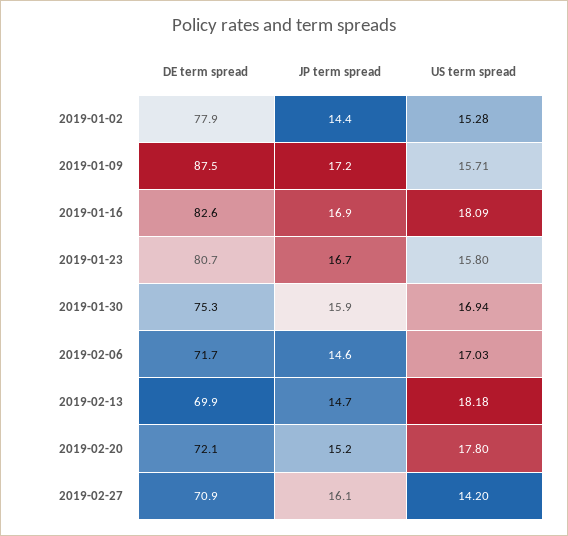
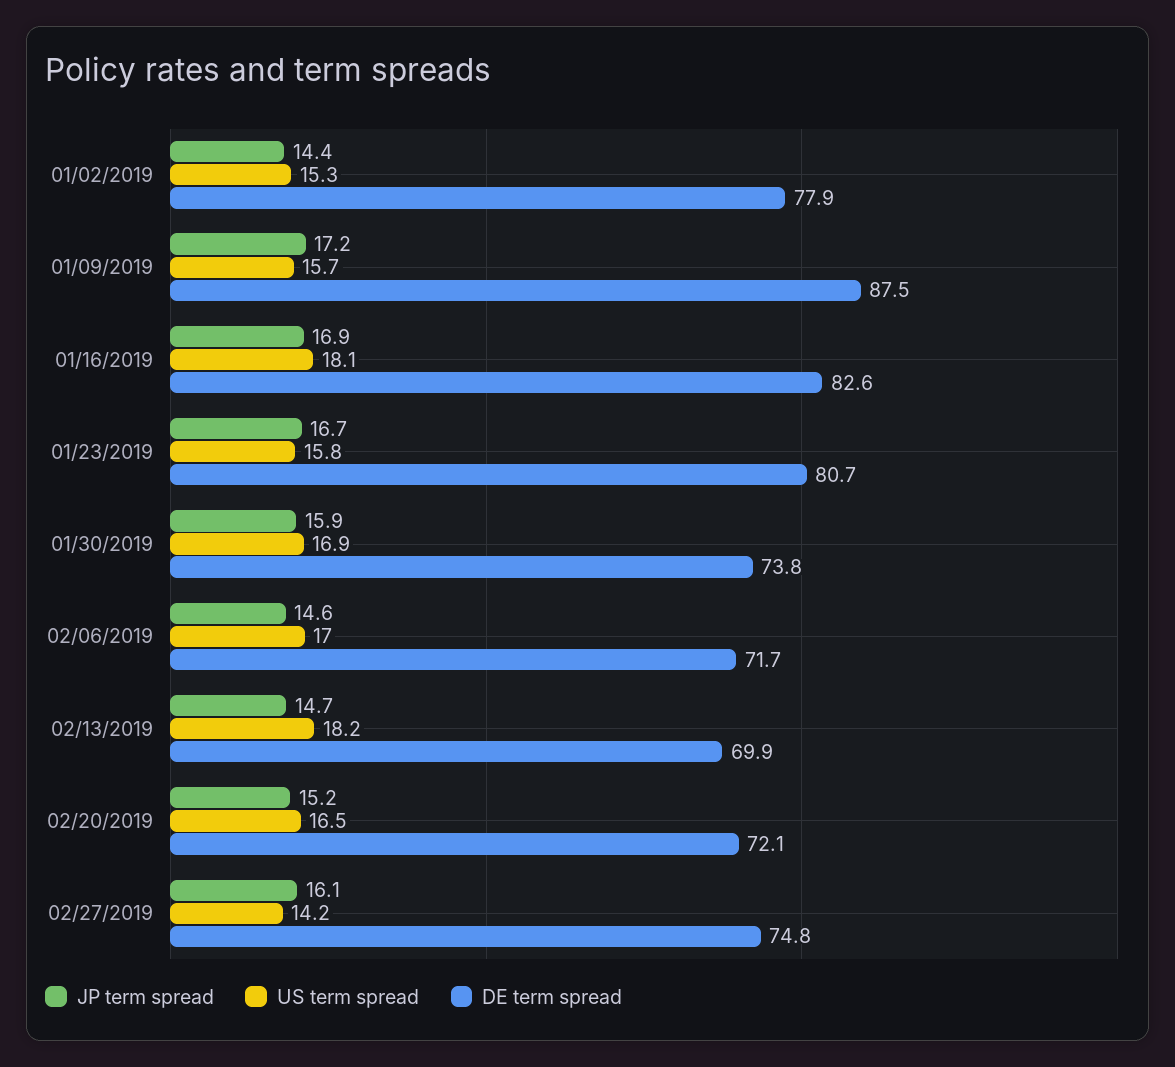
  {
    "DE term spread": {
      "2019-01-02": 77.9,
      "2019-01-09": 87.5,
      "2019-01-16": 82.6,
      "2019-01-23": 80.7,
-     "2019-01-30": 75.3,
+     "2019-01-30": 73.8,
      "2019-02-06": 71.7,
      "2019-02-13": 69.9,
      "2019-02-20": 72.1,
-     "2019-02-27": 70.9
+     "2019-02-27": 74.8
    },
    "JP term spread": {
      "2019-01-02": 14.4,
      "2019-01-09": 17.2,
      "2019-01-16": 16.9,
      "2019-01-23": 16.7,
      "2019-01-30": 15.9,
      "2019-02-06": 14.6,
      "2019-02-13": 14.7,
      "2019-02-20": 15.2,
      "2019-02-27": 16.1
    },
    "US term spread": {
      "2019-01-02": 15.28,
      "2019-01-09": 15.71,
      "2019-01-16": 18.09,
      "2019-01-23": 15.8,
      "2019-01-30": 16.94,
      "2019-02-06": 17.03,
      "2019-02-13": 18.18,
-     "2019-02-20": 17.8,
+     "2019-02-20": 16.5,
      "2019-02-27": 14.2
    }
  }

